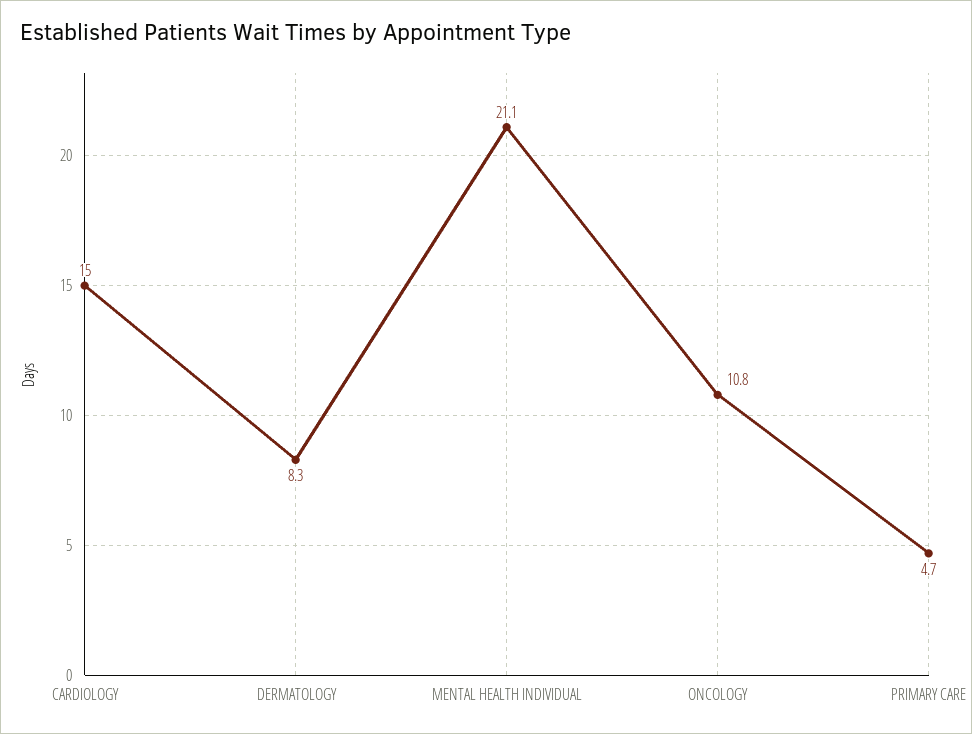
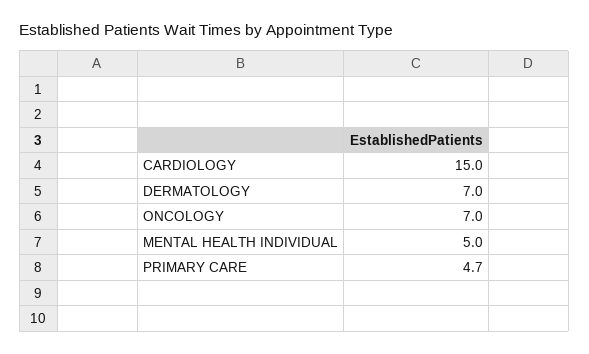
  {
    "CARDIOLOGY": 15,
-   "DERMATOLOGY": 8.3,
+   "DERMATOLOGY": 7,
-   "MENTAL HEALTH INDIVIDUAL": 21.1,
+   "MENTAL HEALTH INDIVIDUAL": 5,
-   "ONCOLOGY": 10.8,
+   "ONCOLOGY": 7,
    "PRIMARY CARE": 4.7
  }

